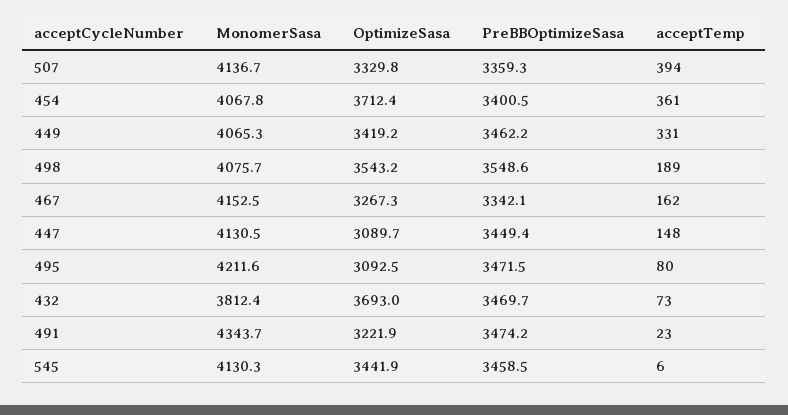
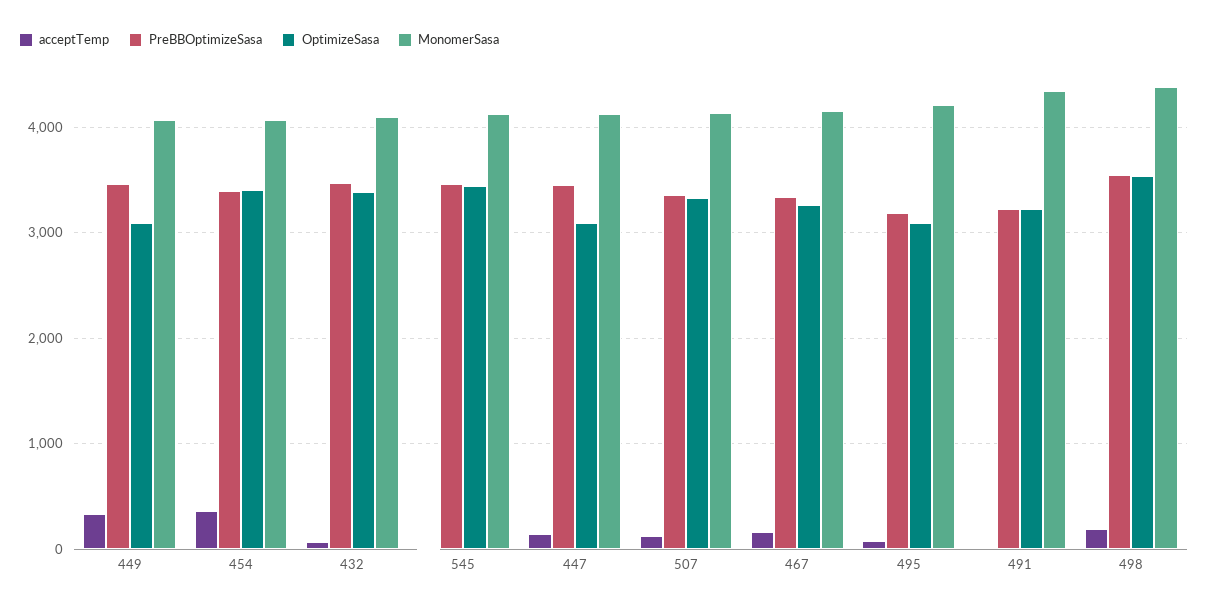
  {
    "MonomerSasa": {
      "507": 4136.7,
      "454": 4067.8,
      "449": 4065.3,
-     "498": 4075.7,
+     "498": 4400,
      "467": 4152.5,
      "447": 4130.5,
      "495": 4211.6,
-     "432": 3812.4,
+     "432": 4100,
      "491": 4343.7,
      "545": 4130.3
    },
    "OptimizeSasa": {
      "507": 3329.8,
-     "454": 3712.4,
+     "454": 3400,
-     "449": 3419.2,
+     "449": 3100,
      "498": 3543.2,
      "467": 3267.3,
      "447": 3089.7,
      "495": 3092.5,
-     "432": 3693,
+     "432": 3400,
      "491": 3221.9,
      "545": 3441.9
    },
    "PreBBOptimizeSasa": {
      "507": 3359.3,
      "454": 3400.5,
      "449": 3462.2,
      "498": 3548.6,
      "467": 3342.1,
      "447": 3449.4,
-     "495": 3471.5,
+     "495": 3200,
      "432": 3469.7,
-     "491": 3474.2,
+     "491": 3200,
      "545": 3458.5
    },
    "acceptTemp": {
-     "507": 394,
+     "507": 100,
      "454": 361,
      "449": 331,
      "498": 189,
      "467": 162,
      "447": 148,
      "495": 80,
      "432": 73,
      "491": 23,
      "545": 6
    }
  }

